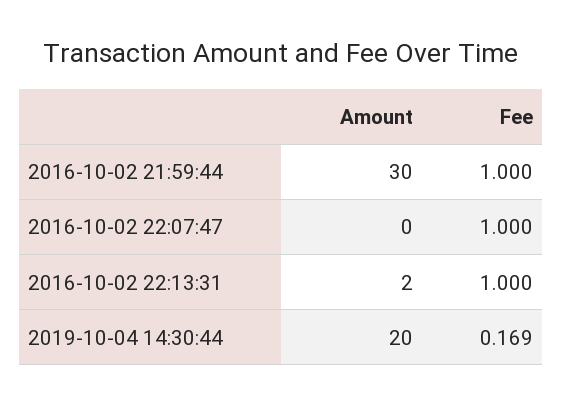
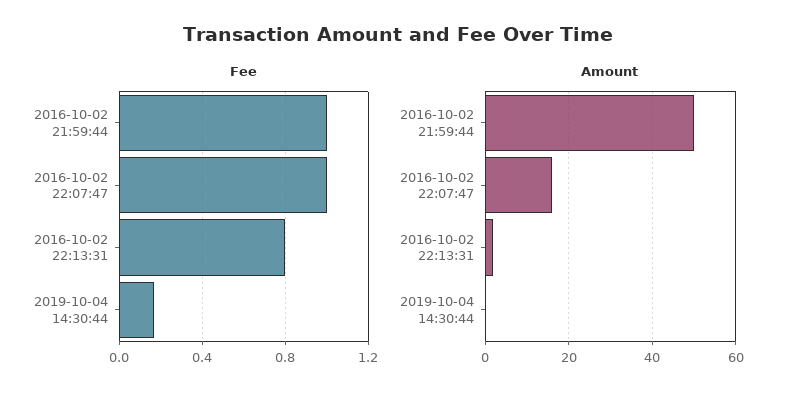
  {
    "Amount": {
-     "2016-10-02 21:59:44": 30,
+     "2016-10-02 21:59:44": 50,
-     "2016-10-02 22:07:47": 0,
+     "2016-10-02 22:07:47": 15,
      "2016-10-02 22:13:31": 2,
-     "2019-10-04 14:30:44": 20
+     "2019-10-04 14:30:44": 0
    },
    "Fee": {
      "2016-10-02 21:59:44": 1,
      "2016-10-02 22:07:47": 1,
-     "2016-10-02 22:13:31": 1,
+     "2016-10-02 22:13:31": 0.8,
      "2019-10-04 14:30:44": 0.169
    }
  }

